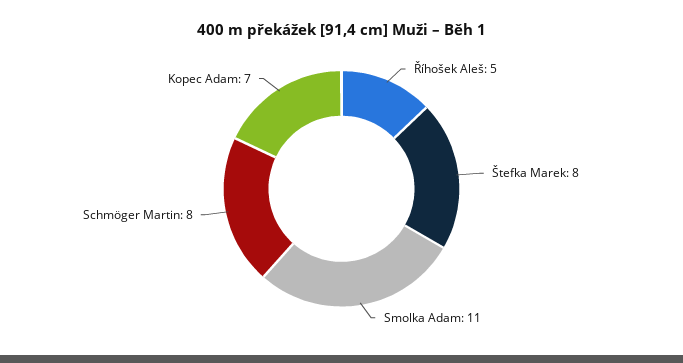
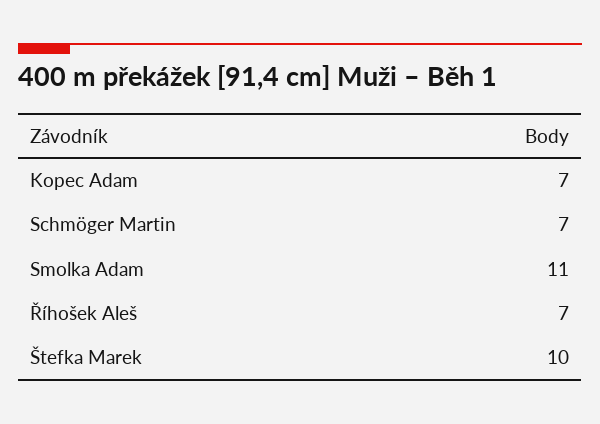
  {
-   "Říhošek Aleš": 5,
+   "Říhošek Aleš": 7,
-   "Štefka Marek": 8,
+   "Štefka Marek": 10,
    "Smolka Adam": 11,
-   "Schmöger Martin": 8,
+   "Schmöger Martin": 7,
    "Kopec Adam": 7
  }

